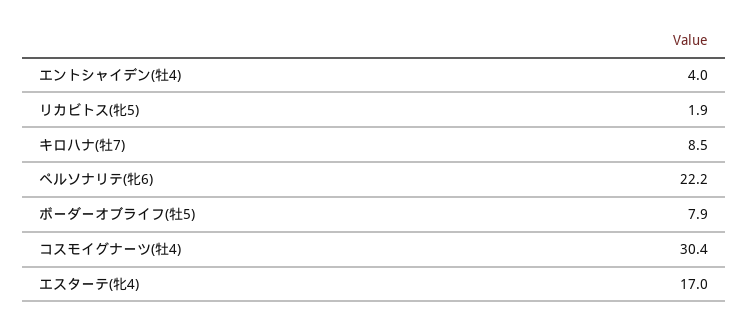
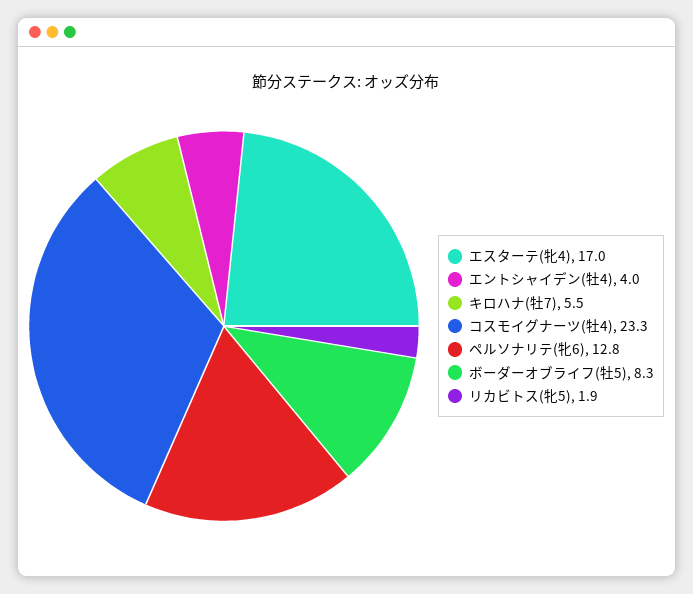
  {
    "エントシャイデン(牡4)": 4,
    "リカビトス(牝5)": 1.9,
-   "キロハナ(牡7)": 8.5,
+   "キロハナ(牡7)": 5.5,
-   "ペルソナリテ(牝6)": 22.2,
+   "ペルソナリテ(牝6)": 12.8,
-   "ボーダーオブライフ(牡5)": 7.9,
+   "ボーダーオブライフ(牡5)": 8.3,
-   "コスモイグナーツ(牡4)": 30.4,
+   "コスモイグナーツ(牡4)": 23.3,
    "エスターテ(牝4)": 17
  }

